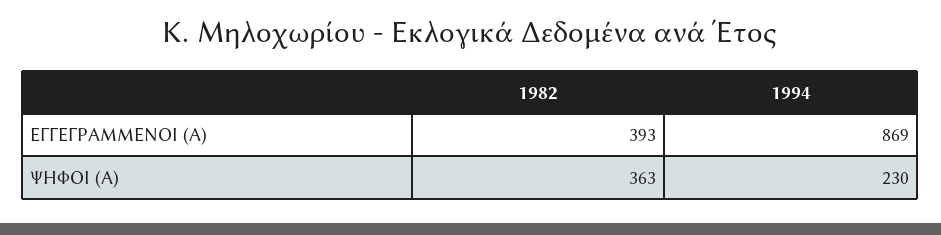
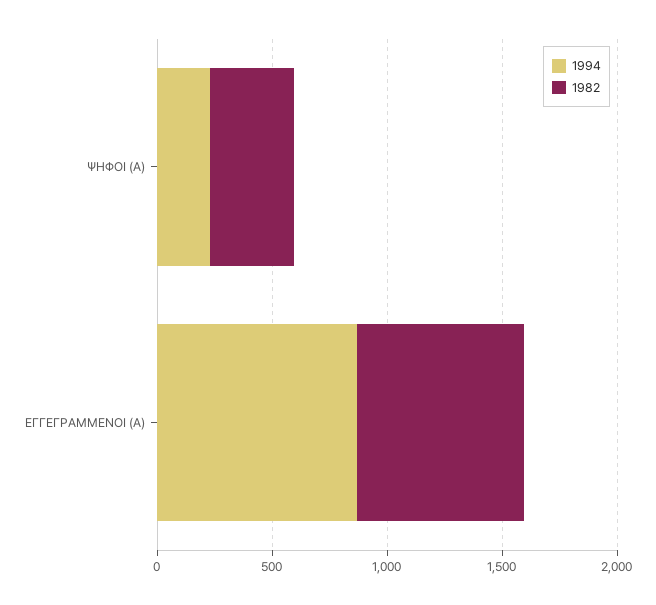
  {
    "1982": {
-     "ΕΓΓΕΓΡΑΜΜΕΝΟΙ (Α)": 393,
+     "ΕΓΓΕΓΡΑΜΜΕΝΟΙ (Α)": 700,
      "ΨΗΦΟΙ (Α)": 363
    },
    "1994": {
      "ΕΓΓΕΓΡΑΜΜΕΝΟΙ (Α)": 869,
      "ΨΗΦΟΙ (Α)": 230
    }
  }

